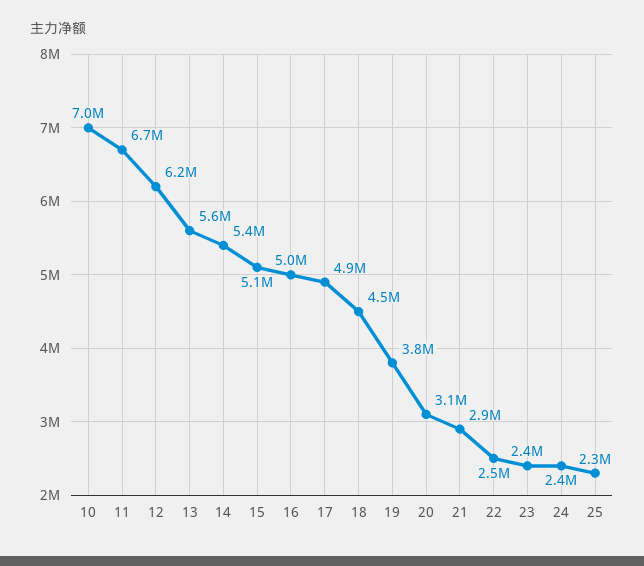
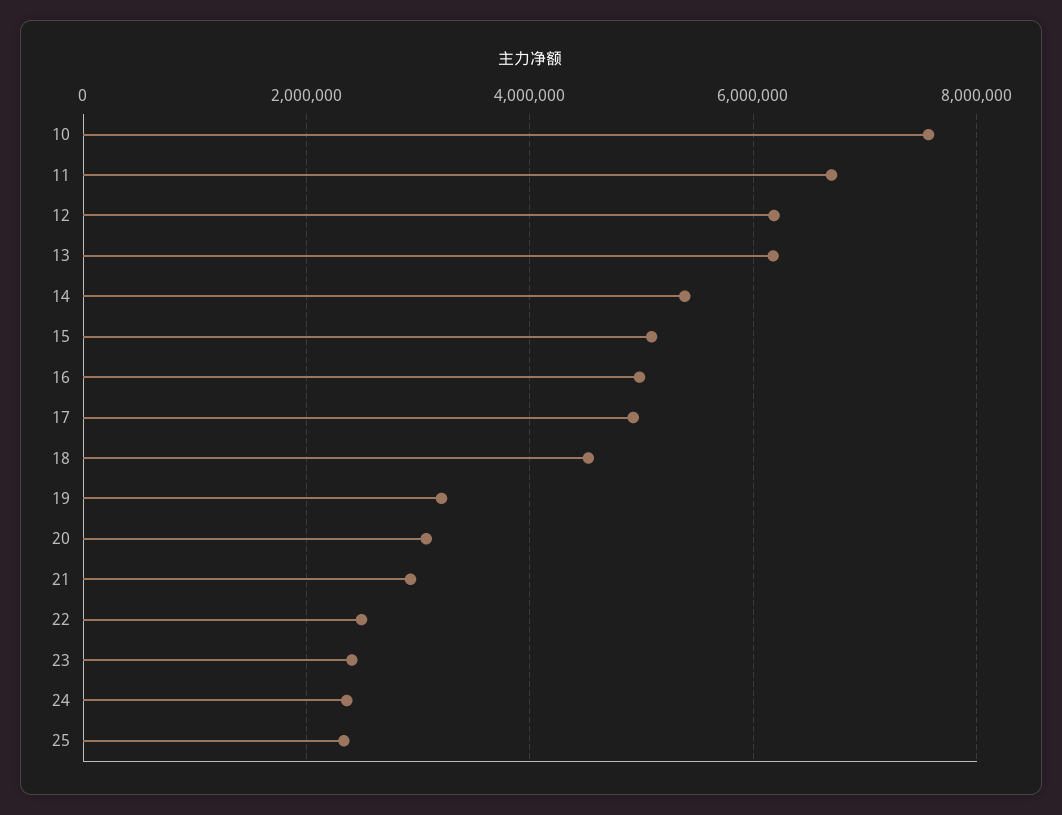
  {
-   "10": 7000000,
+   "10": 7600000,
    "11": 6700000,
    "12": 6200000,
-   "13": 5600000,
+   "13": 6200000,
    "14": 5400000,
    "15": 5100000,
    "16": 5000000,
    "17": 4900000,
    "18": 4500000,
-   "19": 3800000,
+   "19": 3200000,
    "20": 3100000,
    "21": 2900000,
    "22": 2500000,
    "23": 2400000,
    "24": 2400000,
    "25": 2300000
  }

